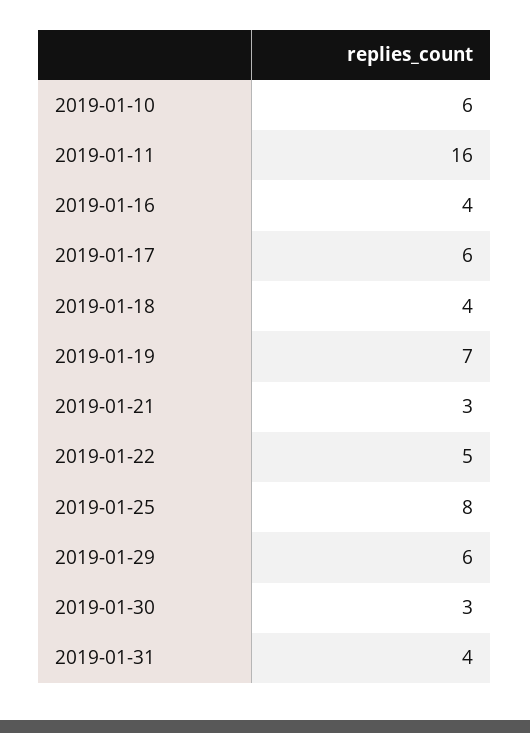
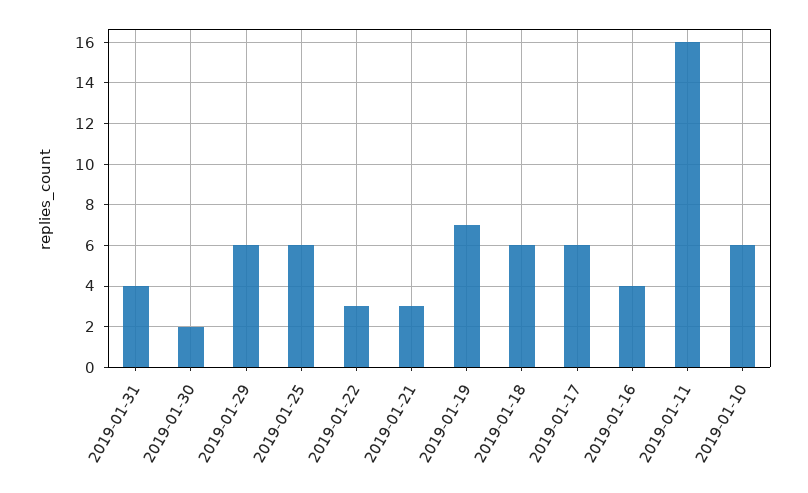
  {
    "2019-01-10": 6,
    "2019-01-11": 16,
    "2019-01-16": 4,
    "2019-01-17": 6,
-   "2019-01-18": 4,
+   "2019-01-18": 6,
    "2019-01-19": 7,
    "2019-01-21": 3,
-   "2019-01-22": 5,
+   "2019-01-22": 3,
-   "2019-01-25": 8,
+   "2019-01-25": 6,
    "2019-01-29": 6,
-   "2019-01-30": 3,
+   "2019-01-30": 2,
    "2019-01-31": 4
  }

